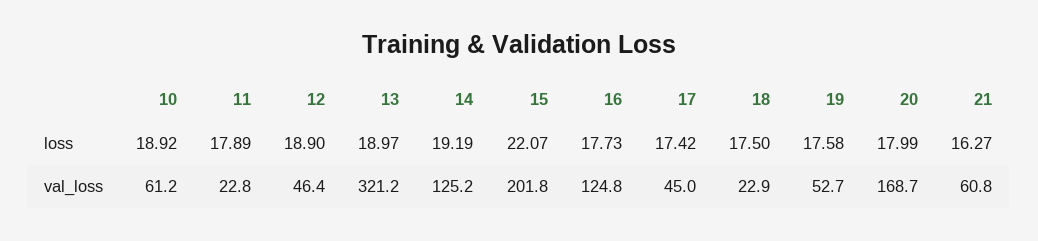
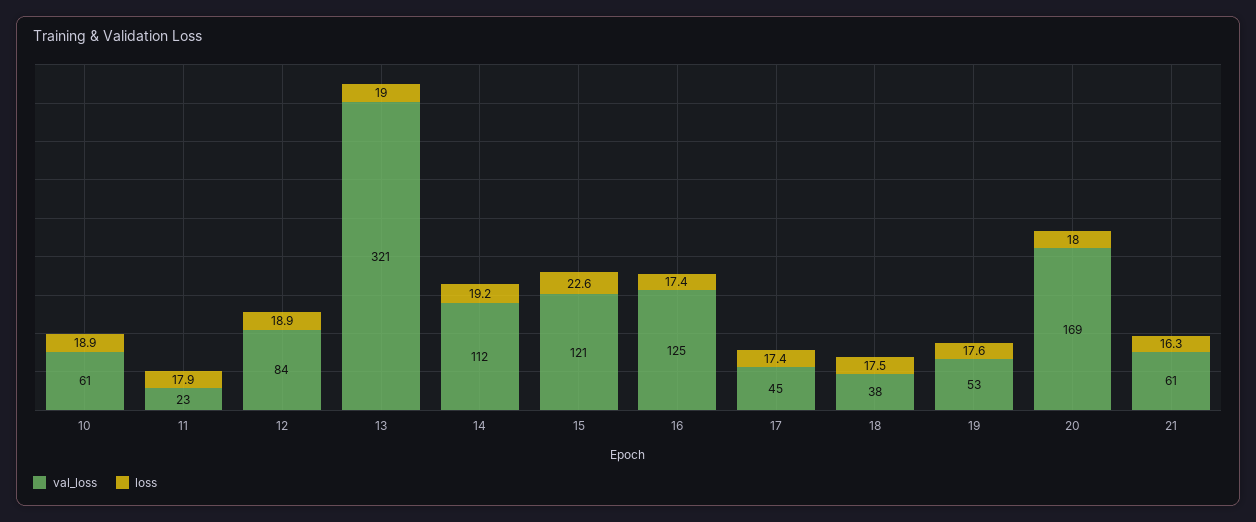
  {
    "loss": {
      "10": 18.92,
      "11": 17.89,
      "12": 18.9,
      "13": 18.97,
      "14": 19.19,
-     "15": 22.07,
+     "15": 22.6,
-     "16": 17.73,
+     "16": 17.4,
      "17": 17.42,
      "18": 17.5,
      "19": 17.58,
      "20": 17.99,
      "21": 16.27
    },
    "val_loss": {
      "10": 61.2,
      "11": 22.8,
-     "12": 46.4,
+     "12": 84,
      "13": 321.2,
-     "14": 125.2,
+     "14": 112,
-     "15": 201.8,
+     "15": 121,
      "16": 124.8,
      "17": 45,
-     "18": 22.9,
+     "18": 38,
      "19": 52.7,
      "20": 168.7,
      "21": 60.8
    }
  }

